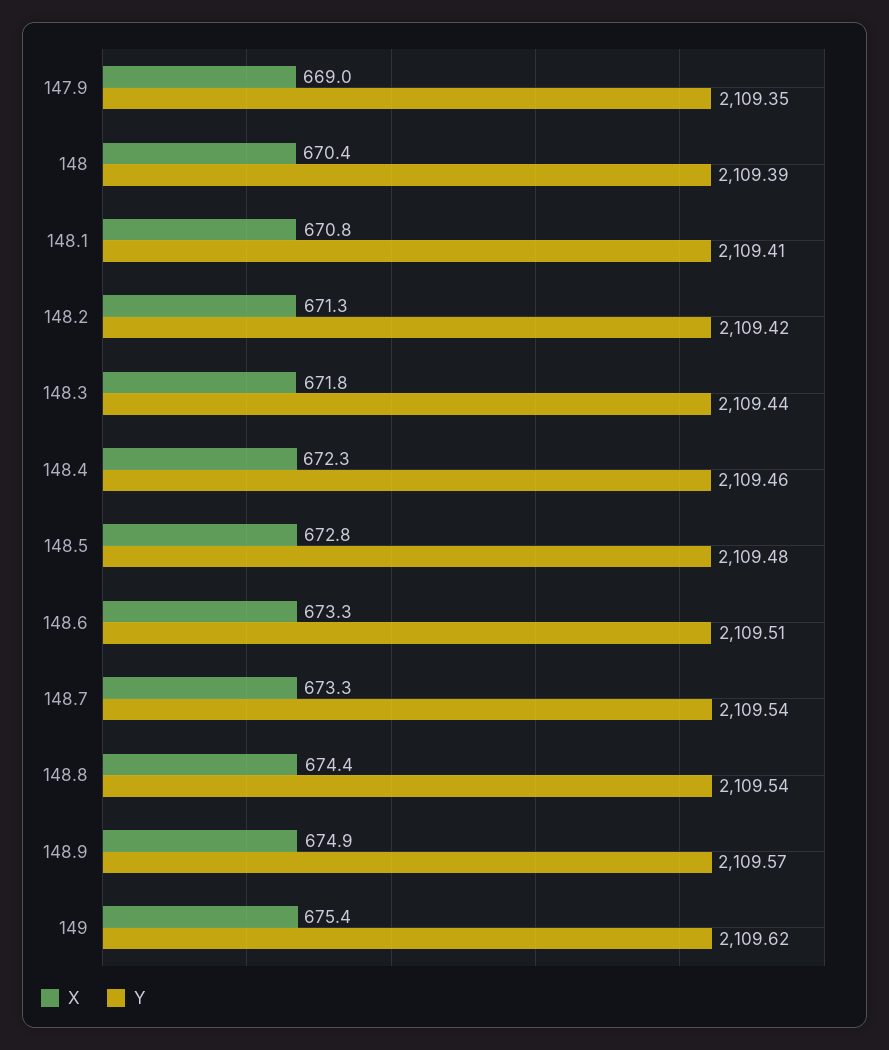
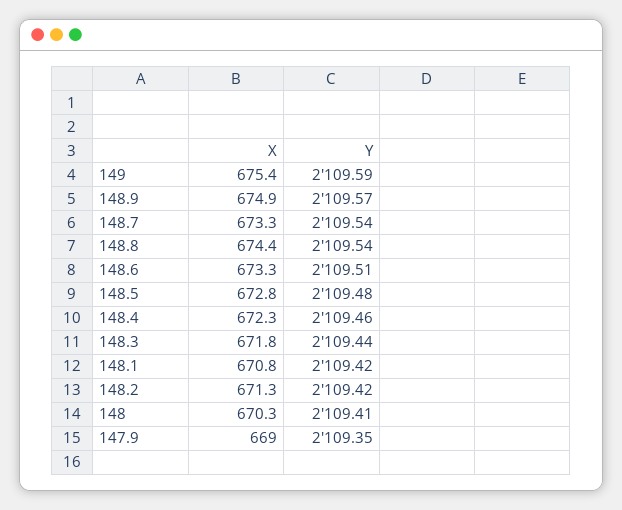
  {
    "X": {
      "147.9": 669,
-     "148": 670.4,
+     "148": 670.3,
      "148.1": 670.8,
      "148.2": 671.3,
      "148.3": 671.8,
      "148.4": 672.3,
      "148.5": 672.8,
      "148.6": 673.3,
      "148.7": 673.3,
      "148.8": 674.4,
      "148.9": 674.9,
      "149": 675.4
    },
    "Y": {
      "147.9": 2109.35,
-     "148": 2109.39,
+     "148": 2109.41,
-     "148.1": 2109.41,
+     "148.1": 2109.42,
      "148.2": 2109.42,
      "148.3": 2109.44,
      "148.4": 2109.46,
      "148.5": 2109.48,
      "148.6": 2109.51,
      "148.7": 2109.54,
      "148.8": 2109.54,
      "148.9": 2109.57,
-     "149": 2109.62
+     "149": 2109.59
    }
  }

